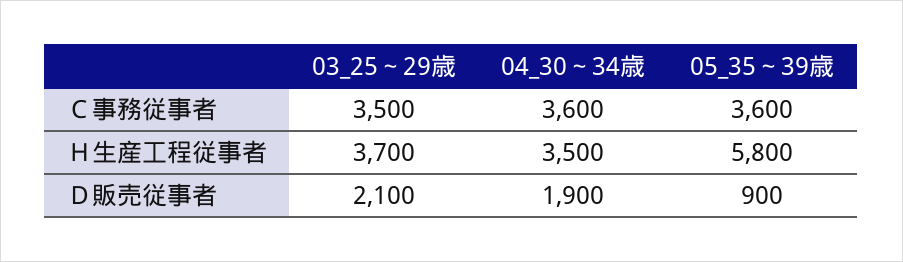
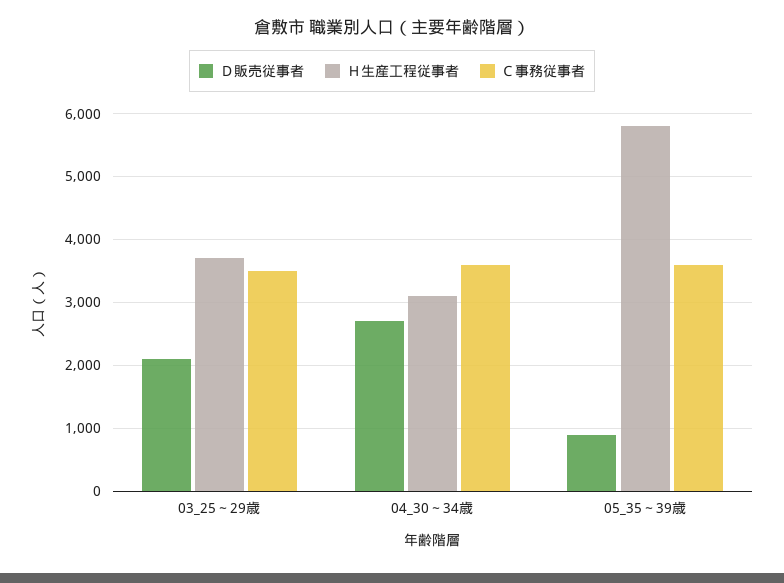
  {
    "Ｃ事務従事者": {
      "03_25～29歳": 3500,
      "04_30～34歳": 3600,
      "05_35～39歳": 3600
    },
    "Ｈ生産工程従事者": {
      "03_25～29歳": 3700,
-     "04_30～34歳": 3500,
+     "04_30～34歳": 3100,
      "05_35～39歳": 5800
    },
    "Ｄ販売従事者": {
      "03_25～29歳": 2100,
-     "04_30～34歳": 1900,
+     "04_30～34歳": 2700,
      "05_35～39歳": 900
    }
  }

